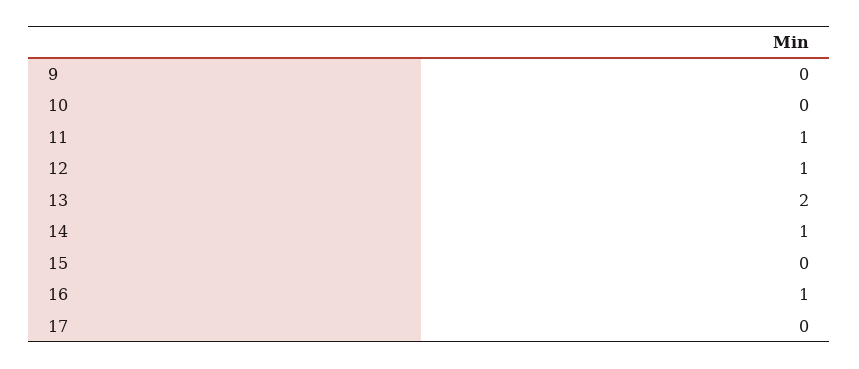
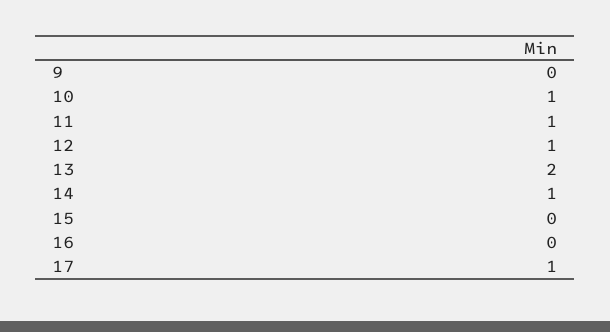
  {
    "9": 0,
-   "10": 0,
+   "10": 1,
    "11": 1,
    "12": 1,
    "13": 2,
    "14": 1,
    "15": 0,
-   "16": 1,
+   "16": 0,
-   "17": 0
+   "17": 1
  }

